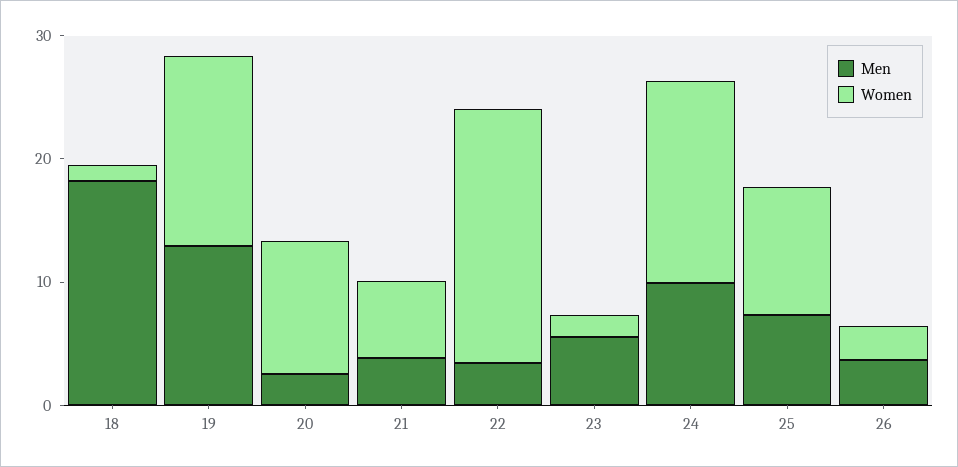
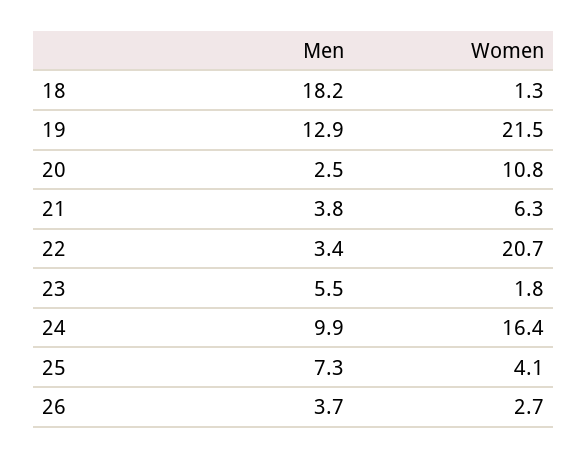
  {
    "Men": {
      "18": 18.2,
      "19": 12.9,
      "20": 2.5,
      "21": 3.8,
      "22": 3.4,
      "23": 5.5,
      "24": 9.9,
      "25": 7.3,
      "26": 3.7
    },
    "Women": {
      "18": 1.3,
-     "19": 16,
+     "19": 21.5,
      "20": 10.8,
      "21": 6.3,
      "22": 20.7,
      "23": 1.8,
      "24": 16.4,
-     "25": 10,
+     "25": 4.1,
      "26": 2.7
    }
  }

